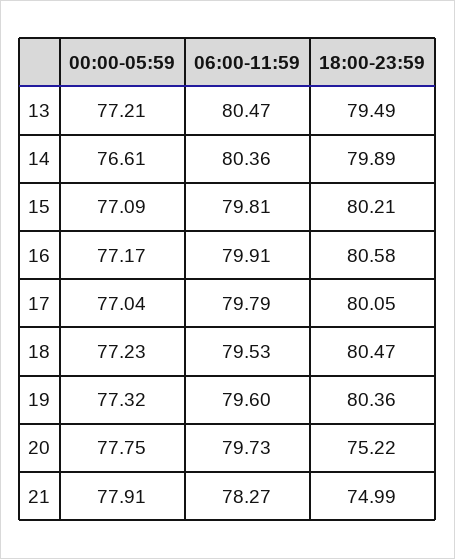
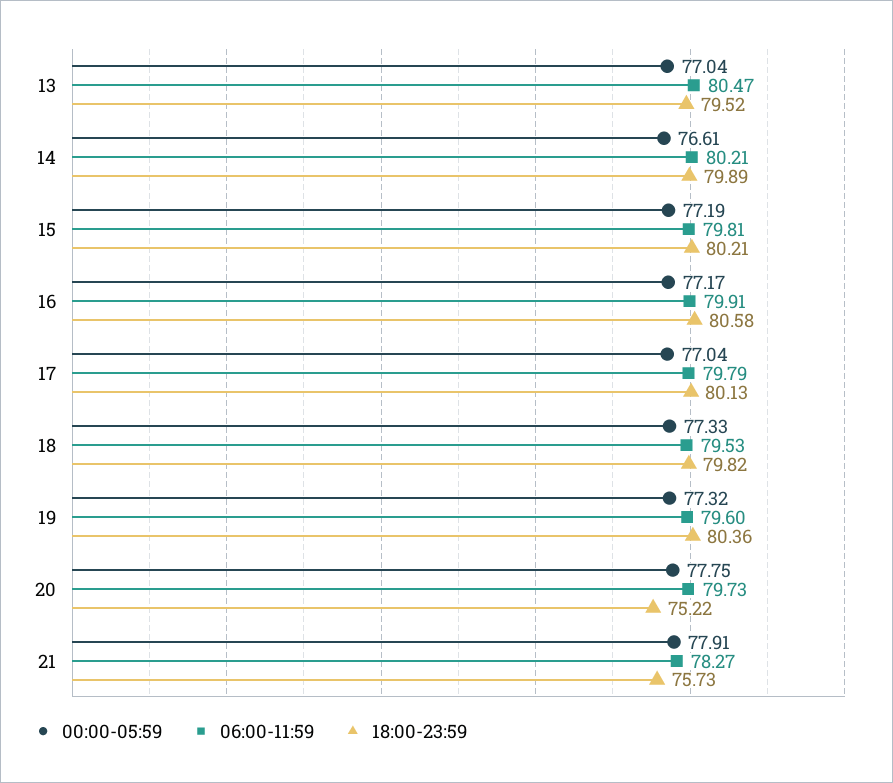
  {
    "00:00-05:59": {
-     "13": 77.21,
+     "13": 77.04,
      "14": 76.61,
-     "15": 77.09,
+     "15": 77.19,
      "16": 77.17,
      "17": 77.04,
-     "18": 77.23,
+     "18": 77.33,
      "19": 77.32,
      "20": 77.75,
      "21": 77.91
    },
    "06:00-11:59": {
      "13": 80.47,
-     "14": 80.36,
+     "14": 80.21,
      "15": 79.81,
      "16": 79.91,
      "17": 79.79,
      "18": 79.53,
      "19": 79.6,
      "20": 79.73,
      "21": 78.27
    },
    "18:00-23:59": {
-     "13": 79.49,
+     "13": 79.52,
      "14": 79.89,
      "15": 80.21,
      "16": 80.58,
-     "17": 80.05,
+     "17": 80.13,
-     "18": 80.47,
+     "18": 79.82,
      "19": 80.36,
      "20": 75.22,
-     "21": 74.99
+     "21": 75.73
    }
  }

